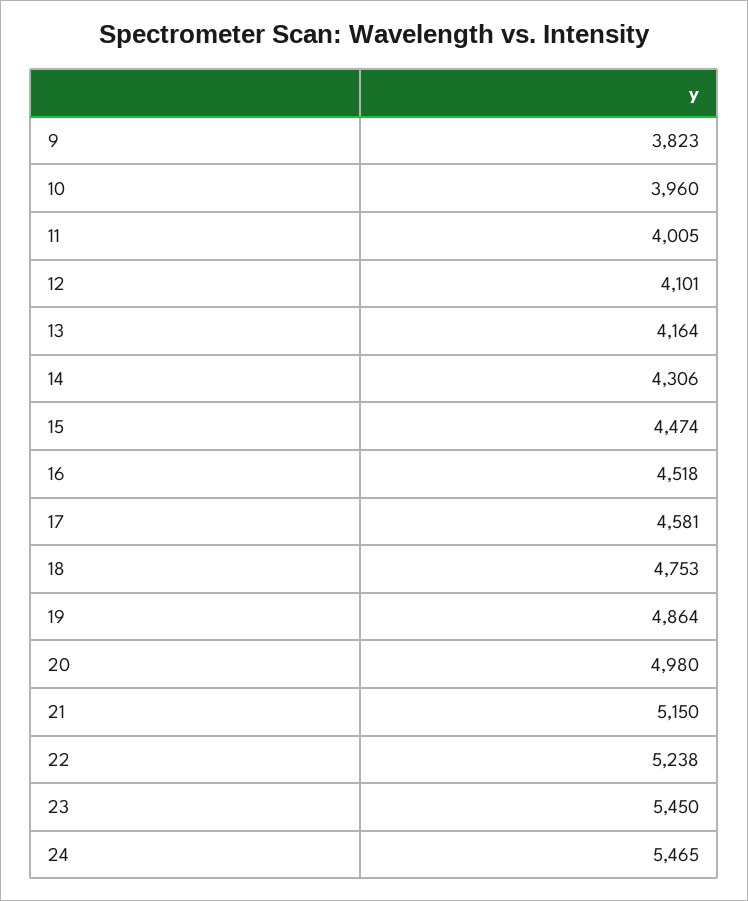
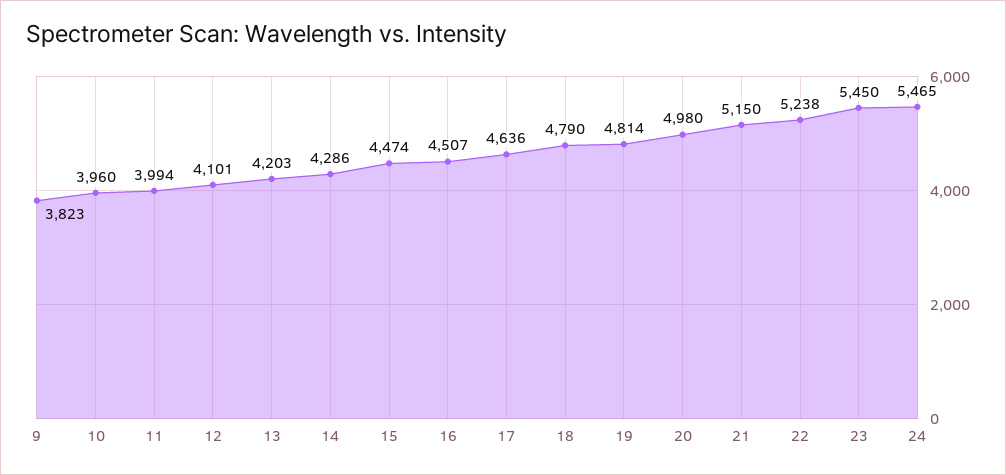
  {
    "9": 3823,
    "10": 3960,
-   "11": 4005,
+   "11": 3994,
    "12": 4101,
-   "13": 4164,
+   "13": 4203,
-   "14": 4306,
+   "14": 4286,
    "15": 4474,
-   "16": 4518,
+   "16": 4507,
-   "17": 4581,
+   "17": 4636,
-   "18": 4753,
+   "18": 4790,
-   "19": 4864,
+   "19": 4814,
    "20": 4980,
    "21": 5150,
    "22": 5238,
    "23": 5450,
    "24": 5465
  }

